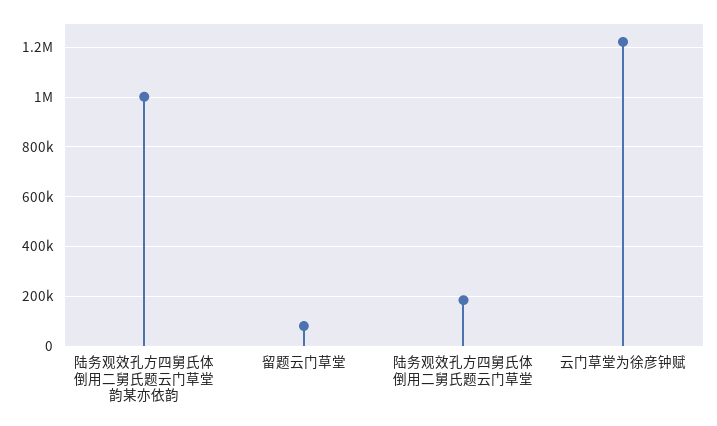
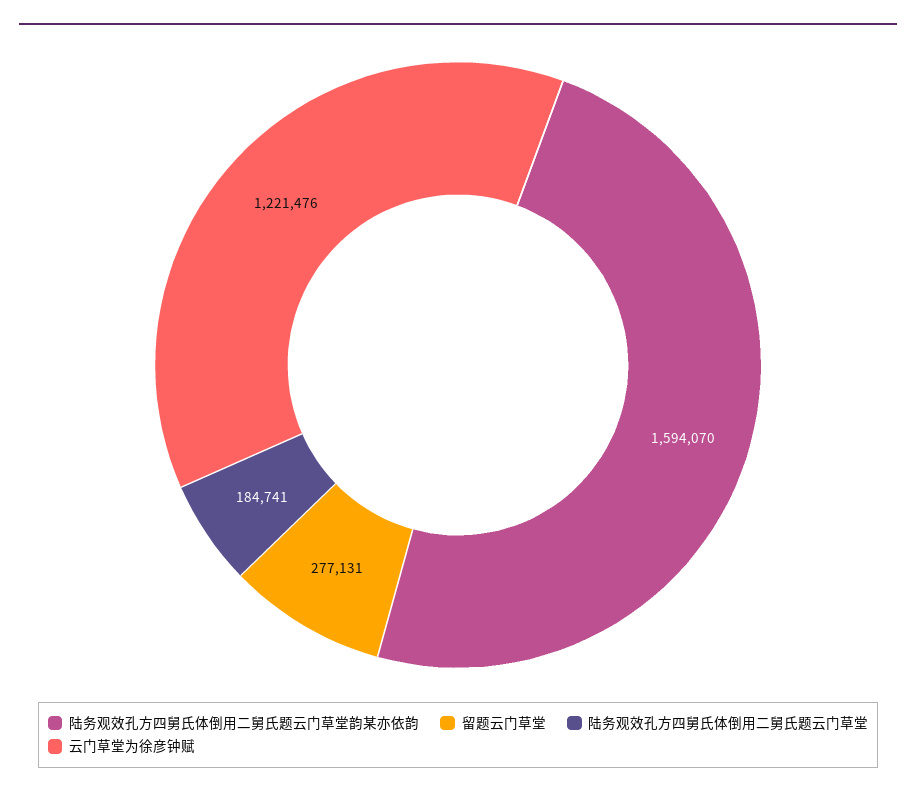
  {
-   "陆务观效孔方四舅氏体倒用二舅氏题云门草堂韵某亦依韵": 1000000,
+   "陆务观效孔方四舅氏体倒用二舅氏题云门草堂韵某亦依韵": 1594070,
-   "留题云门草堂": 75000,
+   "留题云门草堂": 277131,
    "陆务观效孔方四舅氏体倒用二舅氏题云门草堂": 184741,
    "云门草堂为徐彦钟赋": 1221476
  }

